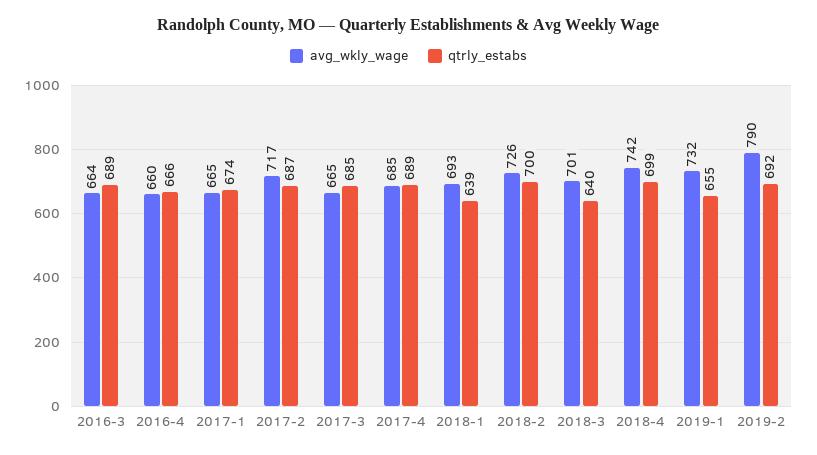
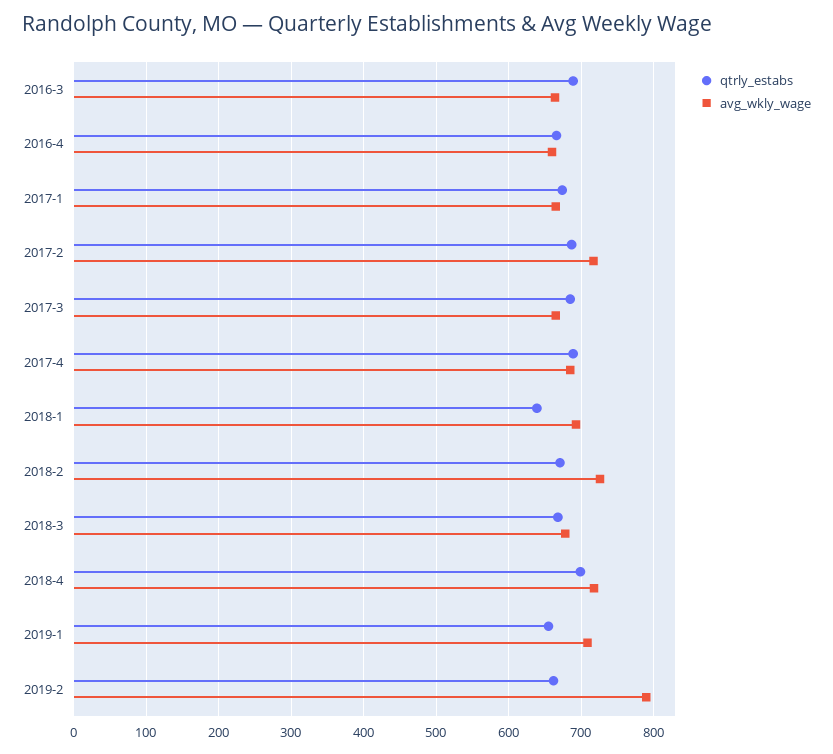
  {
    "avg_wkly_wage": {
      "2016-3": 664,
      "2016-4": 660,
      "2017-1": 665,
      "2017-2": 717,
      "2017-3": 665,
      "2017-4": 685,
      "2018-1": 693,
      "2018-2": 726,
-     "2018-3": 701,
+     "2018-3": 680,
-     "2018-4": 742,
+     "2018-4": 720,
-     "2019-1": 732,
+     "2019-1": 710,
      "2019-2": 790
    },
    "qtrly_estabs": {
      "2016-3": 689,
      "2016-4": 666,
      "2017-1": 674,
      "2017-2": 687,
      "2017-3": 685,
      "2017-4": 689,
      "2018-1": 639,
-     "2018-2": 700,
+     "2018-2": 670,
-     "2018-3": 640,
+     "2018-3": 670,
      "2018-4": 699,
      "2019-1": 655,
-     "2019-2": 692
+     "2019-2": 660
    }
  }

